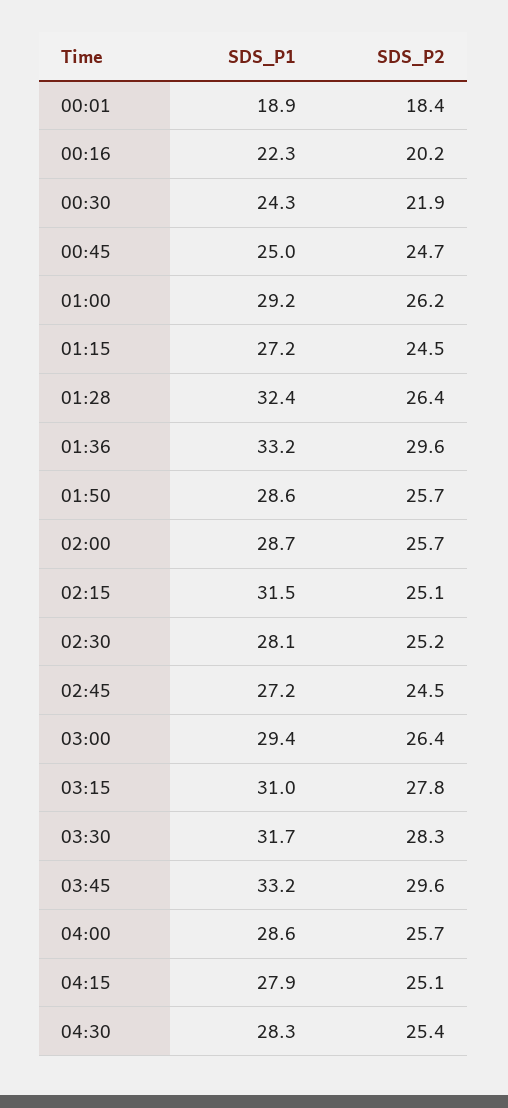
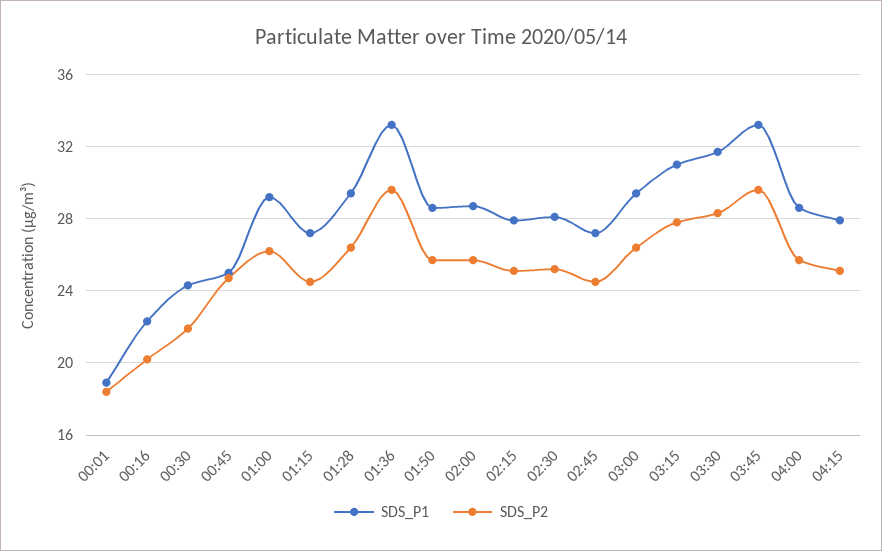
  {
    "SDS_P1": {
      "00:01": 18.9,
      "00:16": 22.3,
      "00:30": 24.3,
      "00:45": 25,
      "01:00": 29.2,
      "01:15": 27.2,
-     "01:28": 32.4,
+     "01:28": 29.5,
      "01:36": 33.2,
      "01:50": 28.6,
      "02:00": 28.7,
-     "02:15": 31.5,
+     "02:15": 28,
      "02:30": 28.1,
      "02:45": 27.2,
      "03:00": 29.4,
      "03:15": 31,
      "03:30": 31.7,
      "03:45": 33.2,
      "04:00": 28.6,
-     "04:15": 27.9,
+     "04:15": 27.9
-     "04:30": 28.3
    },
    "SDS_P2": {
      "00:01": 18.4,
      "00:16": 20.2,
      "00:30": 21.9,
      "00:45": 24.7,
      "01:00": 26.2,
      "01:15": 24.5,
      "01:28": 26.4,
      "01:36": 29.6,
      "01:50": 25.7,
      "02:00": 25.7,
      "02:15": 25.1,
      "02:30": 25.2,
      "02:45": 24.5,
      "03:00": 26.4,
      "03:15": 27.8,
      "03:30": 28.3,
      "03:45": 29.6,
      "04:00": 25.7,
-     "04:15": 25.1,
+     "04:15": 25.1
-     "04:30": 25.4
    }
  }

